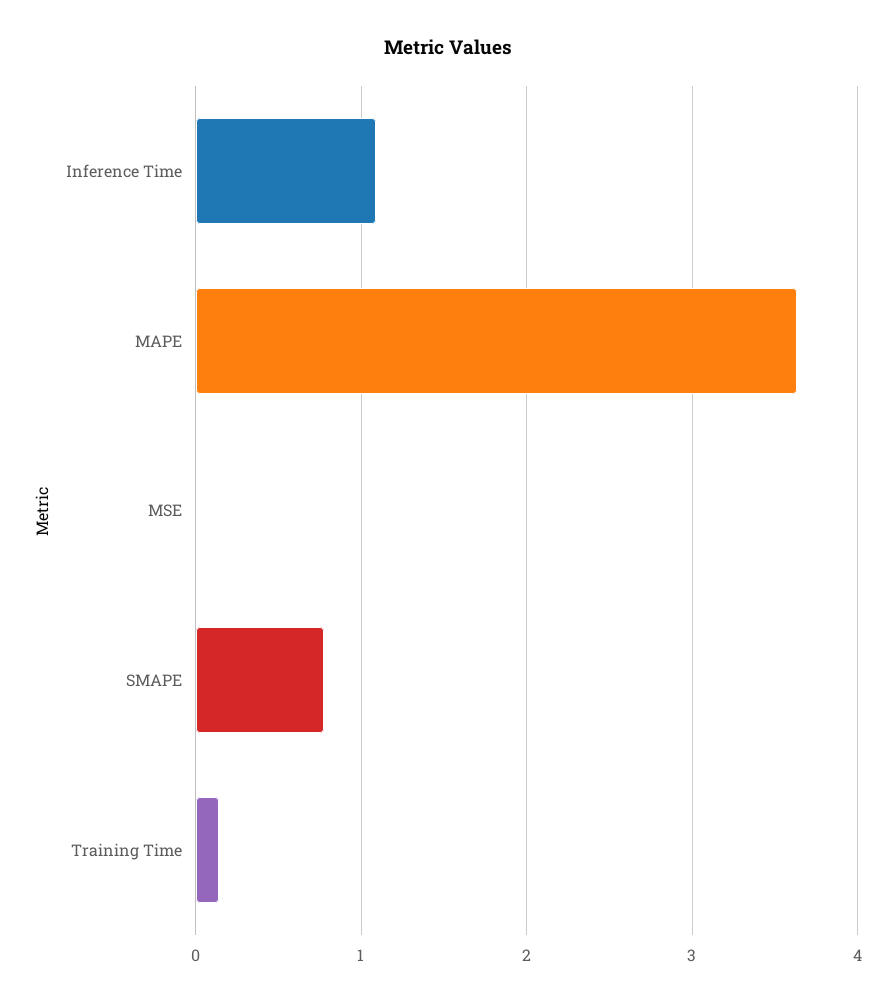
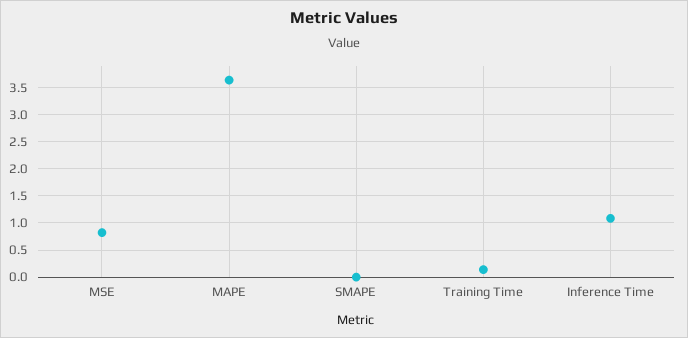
  {
    "Inference Time": 1.1,
    "MAPE": 3.6,
-   "MSE": 0,
+   "MSE": 0.75,
-   "SMAPE": 0.8,
+   "SMAPE": 0,
    "Training Time": 0.1
  }

